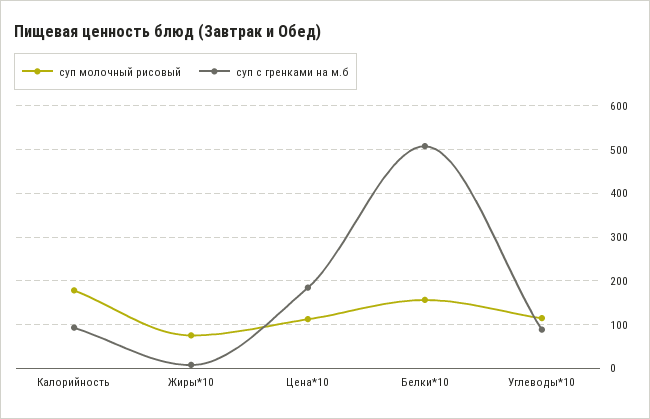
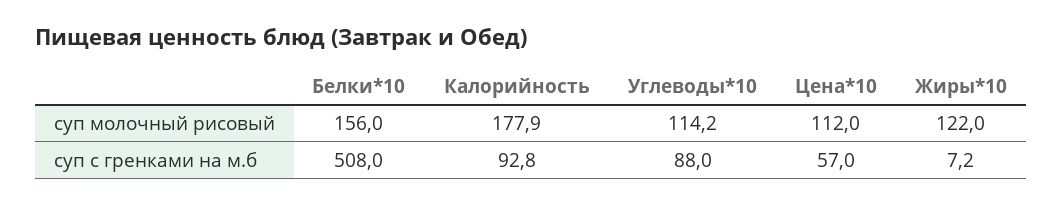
  {
    "суп молочный рисовый": {
      "Калорийность": 177.9,
-     "Жиры*10": 80,
+     "Жиры*10": 122,
      "Цена*10": 112,
      "Белки*10": 156,
      "Углеводы*10": 114.2
    },
    "суп с гренками на м.б": {
      "Калорийность": 92.8,
      "Жиры*10": 7.2,
-     "Цена*10": 180,
+     "Цена*10": 57,
      "Белки*10": 508,
      "Углеводы*10": 88
    }
  }

